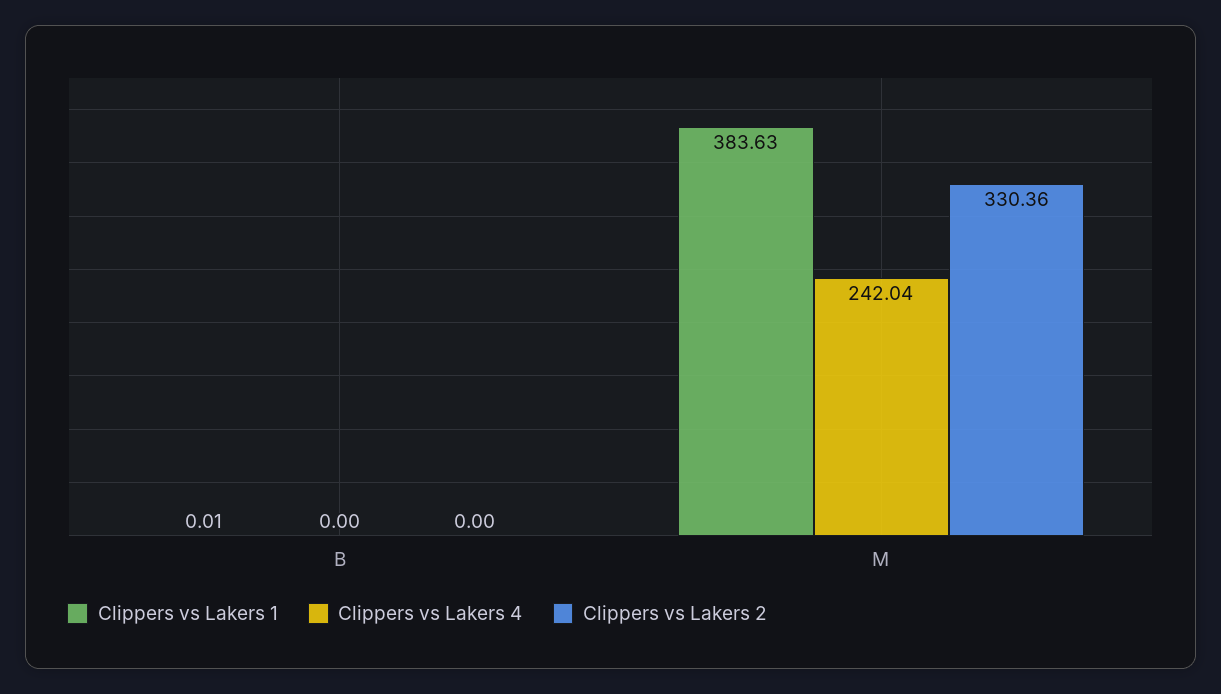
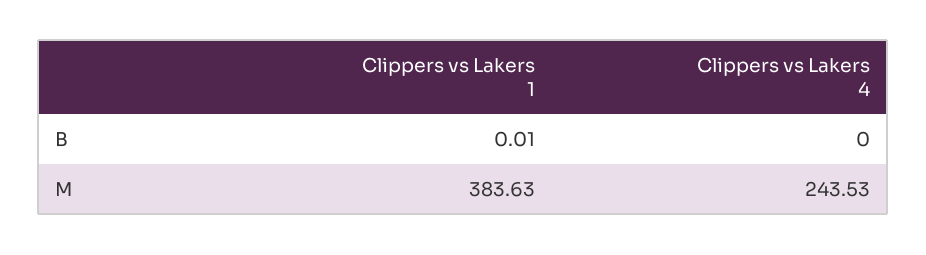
  {
    "Clippers vs Lakers 1": {
      "B": 0.01,
      "M": 383.63
    },
    "Clippers vs Lakers 4": {
      "B": 0,
-     "M": 242.04
+     "M": 243.53
-   },
+   }
-   "Clippers vs Lakers 2": {
-     "B": 0,
-     "M": 330.36
-   }
  }

